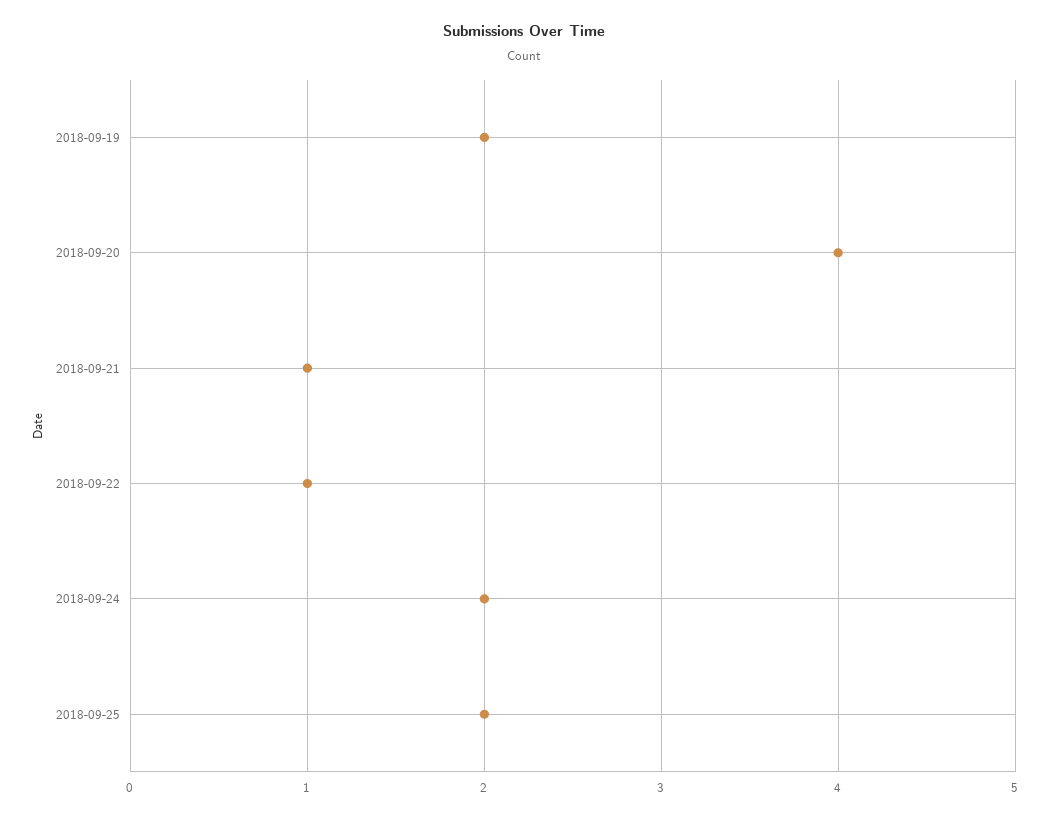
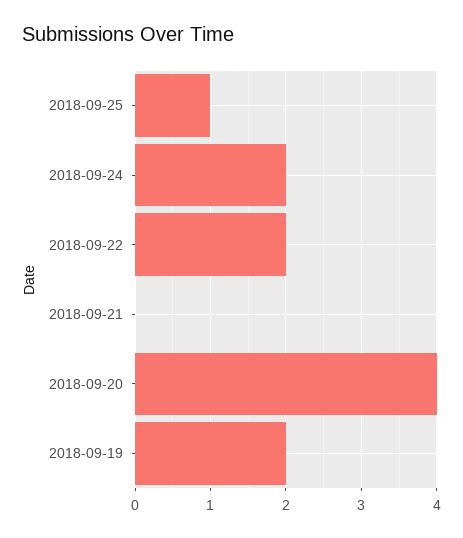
  {
    "2018-09-19": 2,
    "2018-09-20": 4,
-   "2018-09-21": 1,
+   "2018-09-21": 0,
-   "2018-09-22": 1,
+   "2018-09-22": 2,
    "2018-09-24": 2,
-   "2018-09-25": 2
+   "2018-09-25": 1
  }

